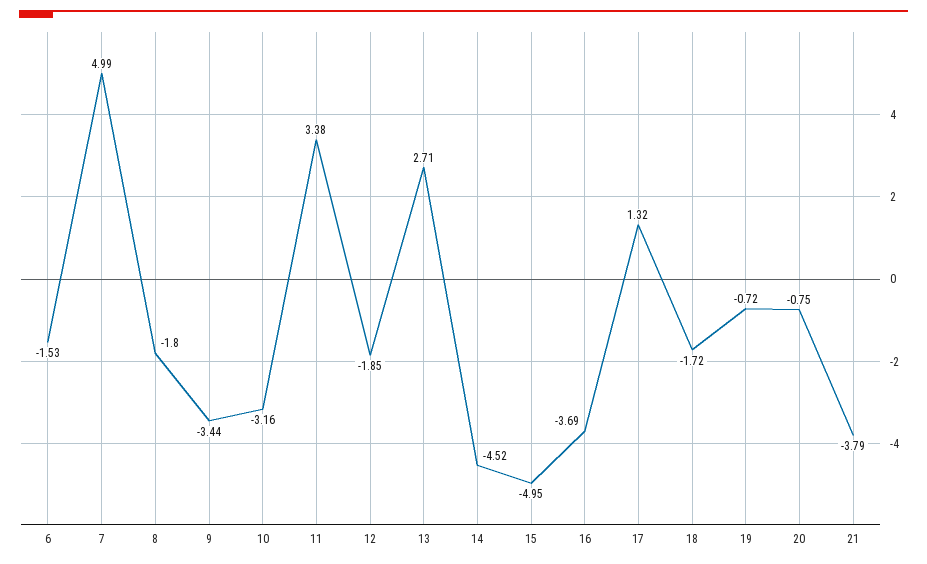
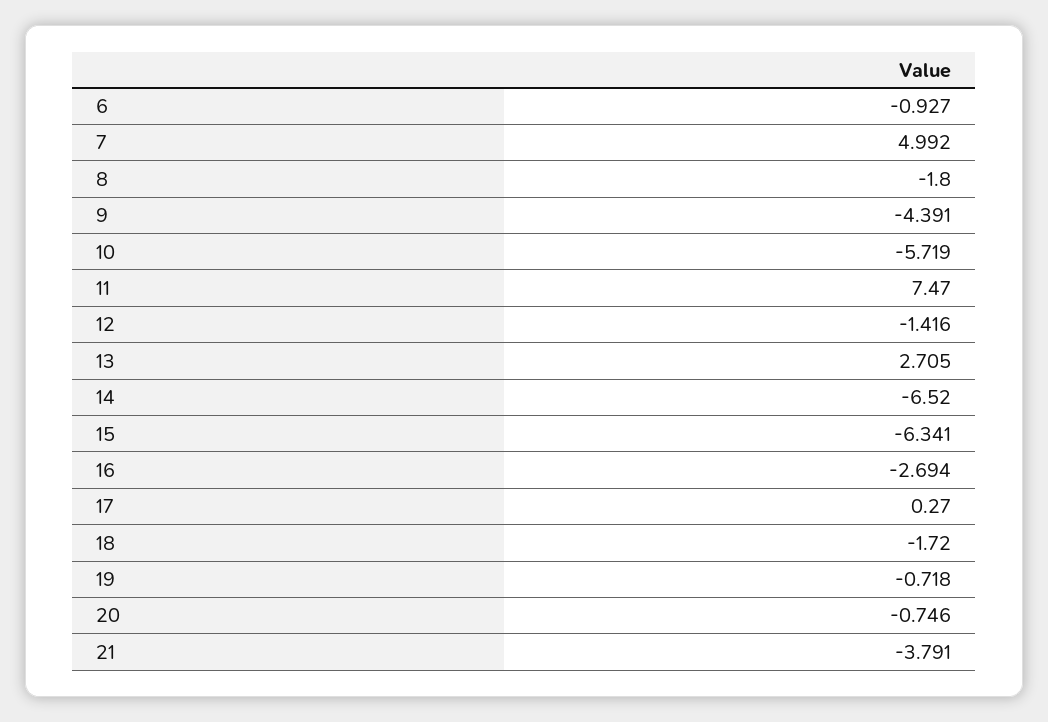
  {
-   "6": -1.53,
+   "6": -0.927,
    "7": 4.992,
    "8": -1.8,
-   "9": -3.44,
+   "9": -4.391,
-   "10": -3.16,
+   "10": -5.719,
-   "11": 3.38,
+   "11": 7.47,
-   "12": -1.85,
+   "12": -1.416,
    "13": 2.705,
-   "14": -4.52,
+   "14": -6.52,
-   "15": -4.95,
+   "15": -6.341,
-   "16": -3.69,
+   "16": -2.694,
-   "17": 1.32,
+   "17": 0.27,
    "18": -1.72,
    "19": -0.718,
    "20": -0.746,
    "21": -3.791
  }

